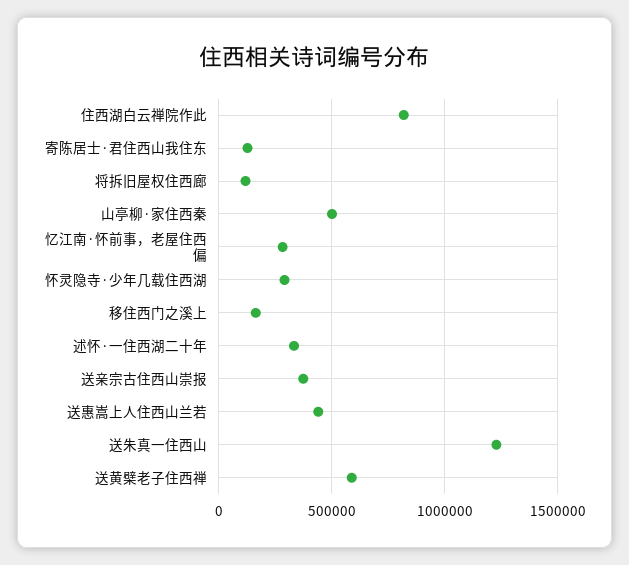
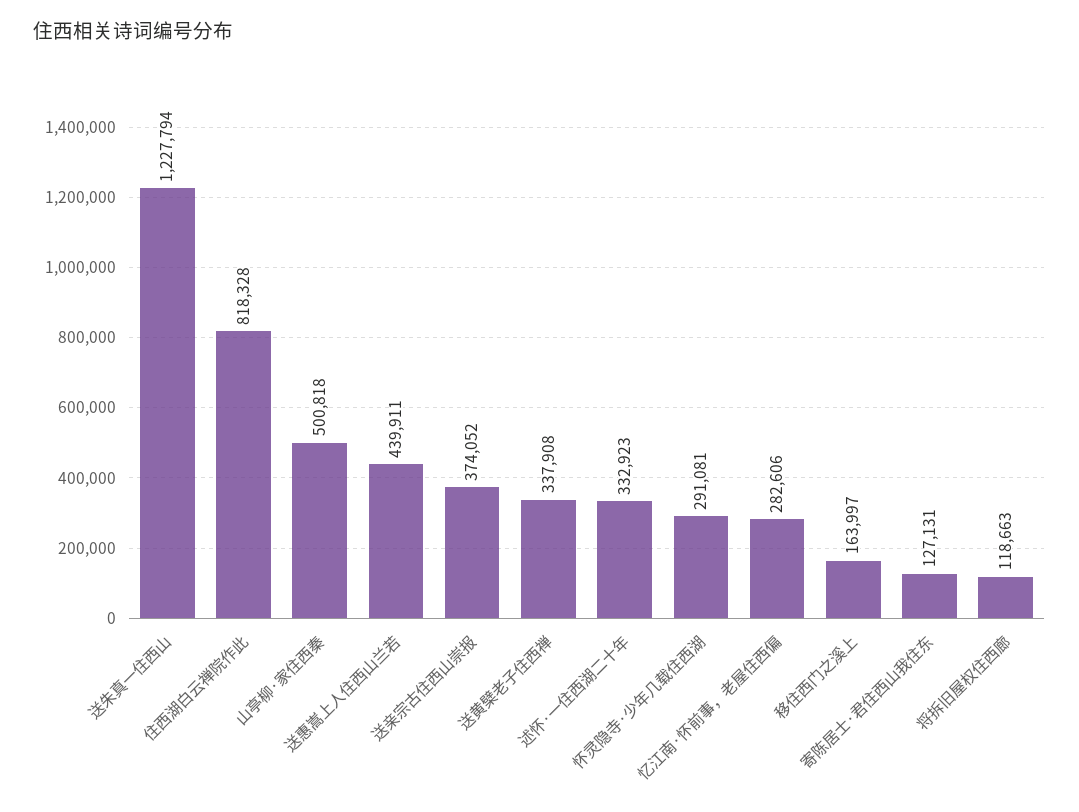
  {
    "住西湖白云禅院作此": 818328,
    "寄陈居士·君住西山我住东": 127131,
    "将拆旧屋权住西廊": 118663,
    "山亭柳·家住西秦": 500818,
    "忆江南·怀前事，老屋住西偏": 282606,
    "怀灵隐寺·少年几载住西湖": 291081,
    "移住西门之溪上": 163997,
    "述怀·一住西湖二十年": 332923,
    "送亲宗古住西山崇报": 374052,
    "送惠嵩上人住西山兰若": 439911,
    "送朱真一住西山": 1227794,
-   "送黄檗老子住西禅": 600000
+   "送黄檗老子住西禅": 337908
  }

